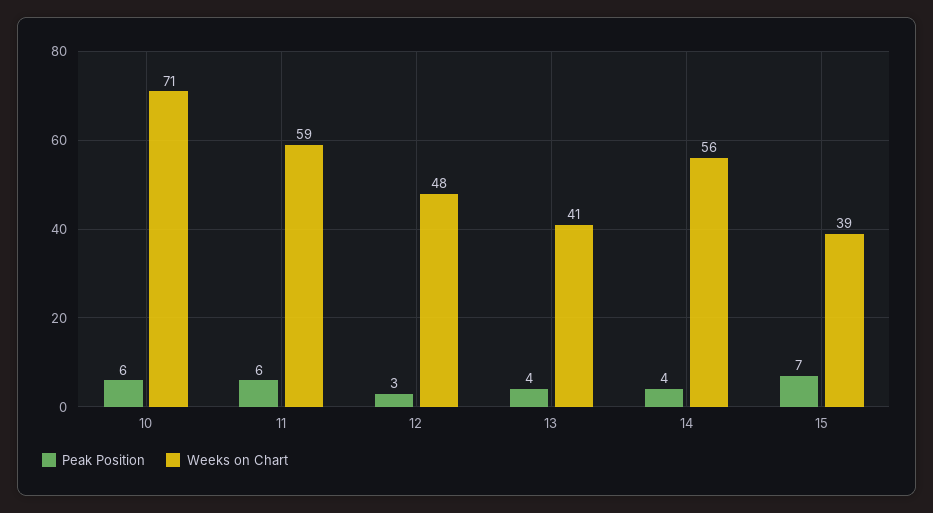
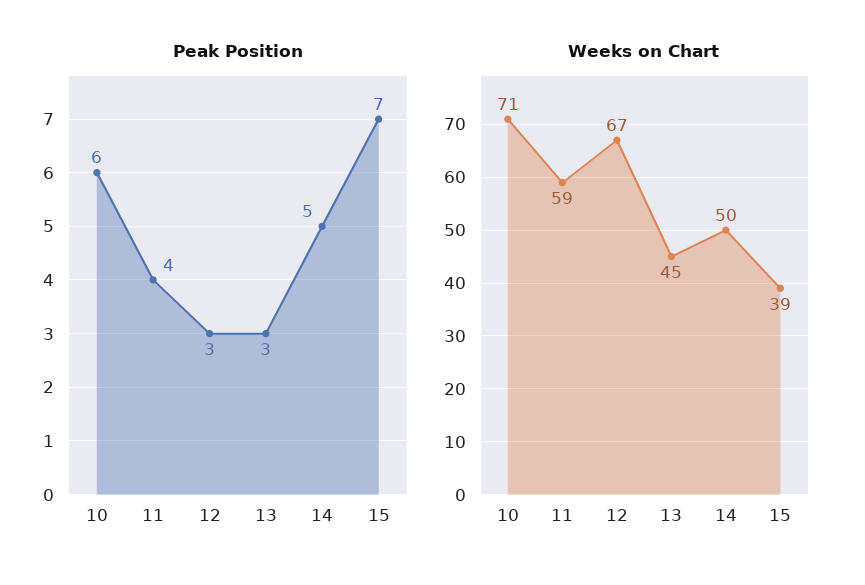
  {
    "Peak Position": {
      "10": 6,
-     "11": 6,
+     "11": 4,
      "12": 3,
-     "13": 4,
+     "13": 3,
-     "14": 4,
+     "14": 5,
      "15": 7
    },
    "Weeks on Chart": {
      "10": 71,
      "11": 59,
-     "12": 48,
+     "12": 67,
-     "13": 41,
+     "13": 45,
-     "14": 56,
+     "14": 50,
      "15": 39
    }
  }

